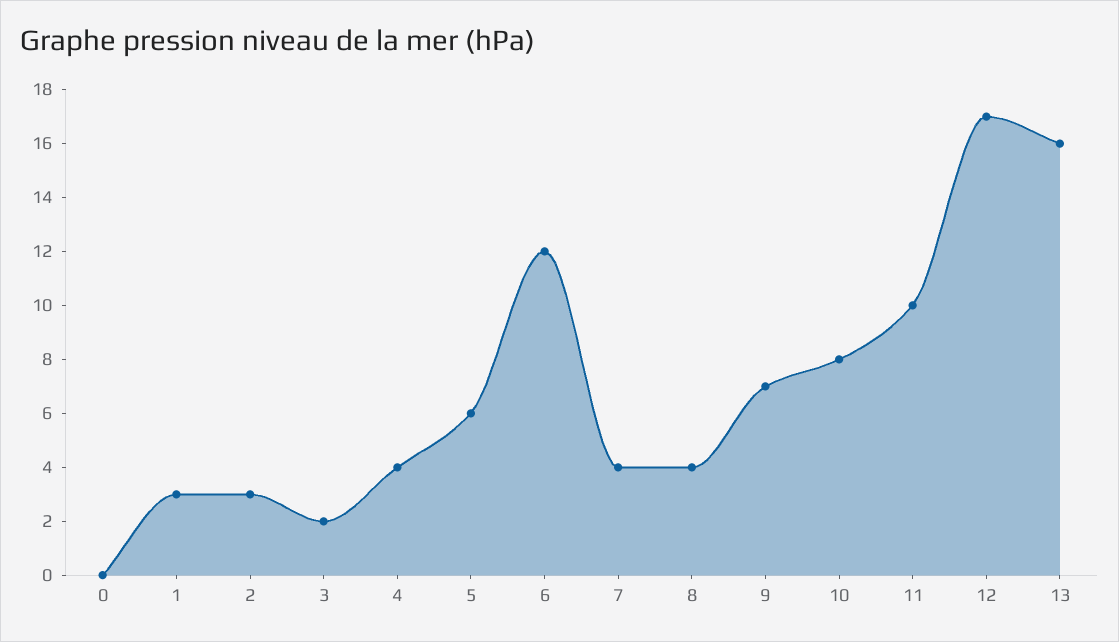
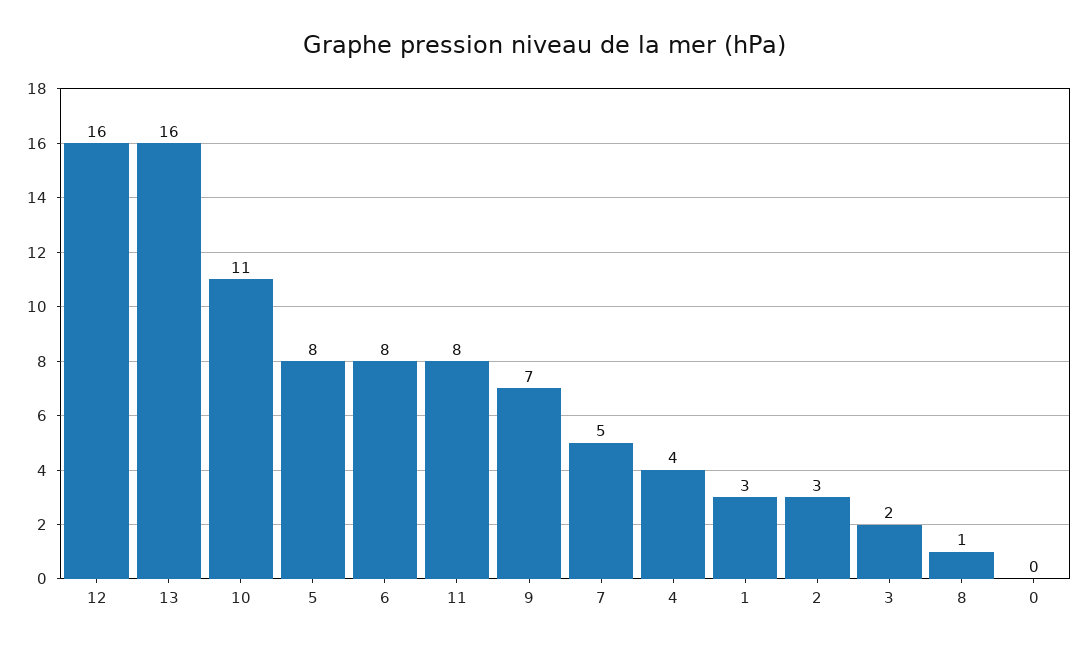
  {
    "0": 0,
    "1": 3,
    "2": 3,
    "3": 2,
    "4": 4,
-   "5": 6,
+   "5": 8,
-   "6": 12,
+   "6": 8,
-   "7": 4,
+   "7": 5,
-   "8": 4,
+   "8": 1,
    "9": 7,
-   "10": 8,
+   "10": 11,
-   "11": 10,
+   "11": 8,
-   "12": 17,
+   "12": 16,
    "13": 16
  }

